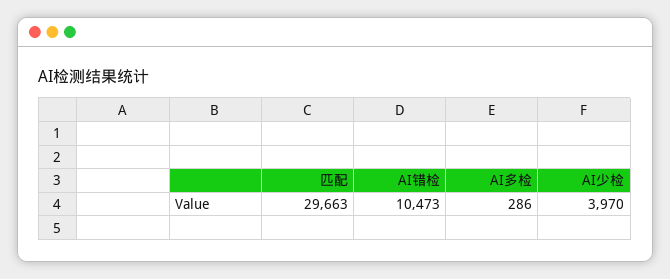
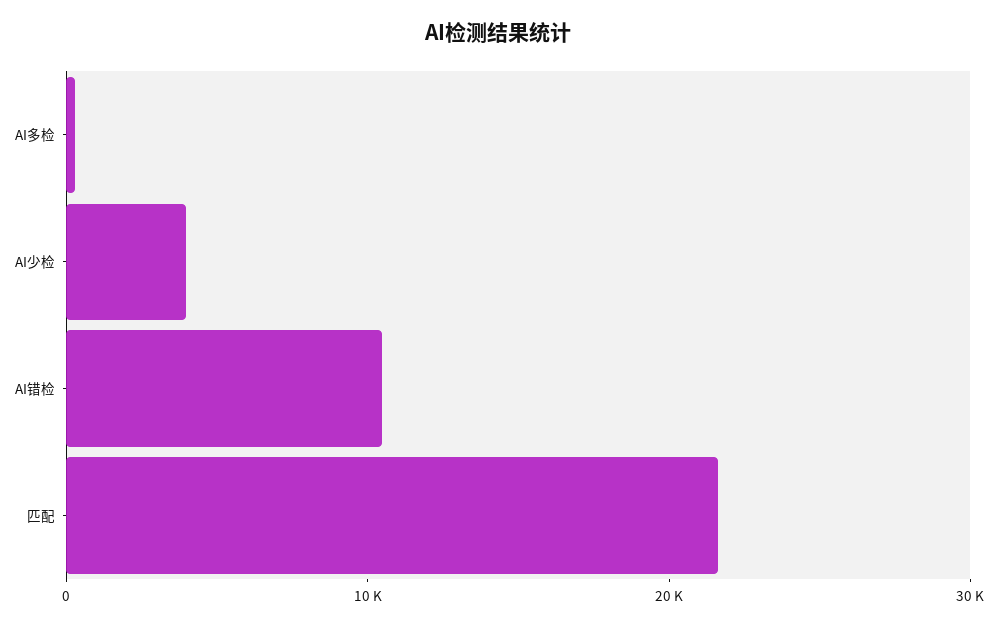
  {
-   "匹配": 29663,
+   "匹配": 22000,
    "AI错检": 10473,
    "AI多检": 286,
    "AI少检": 3970
  }

